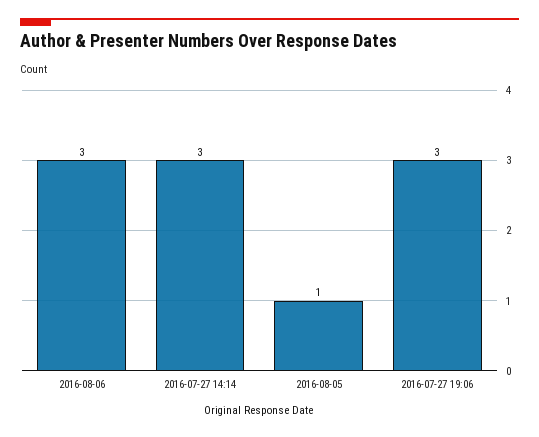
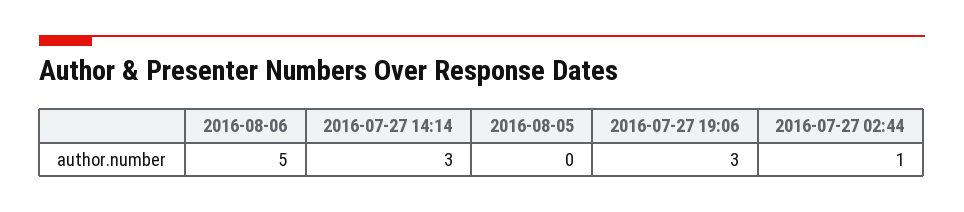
  {
-   "2016-08-06": 3,
+   "2016-08-06": 5,
    "2016-07-27 14:14": 3,
-   "2016-08-05": 1,
+   "2016-08-05": 0,
-   "2016-07-27 19:06": 3
+   "2016-07-27 19:06": 3,
+   "2016-07-27 02:44": 1
  }

